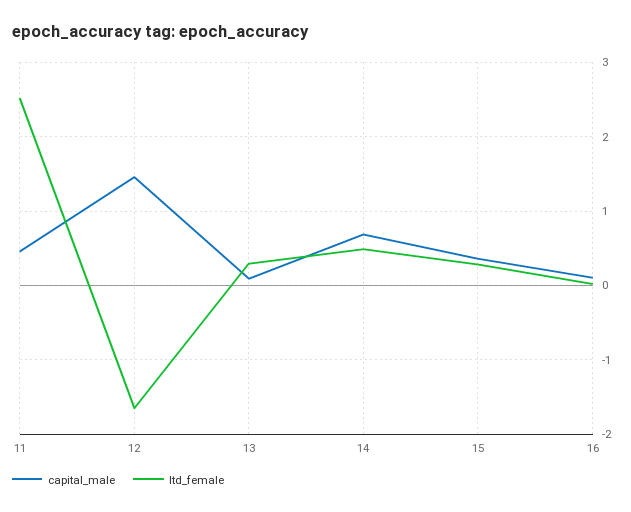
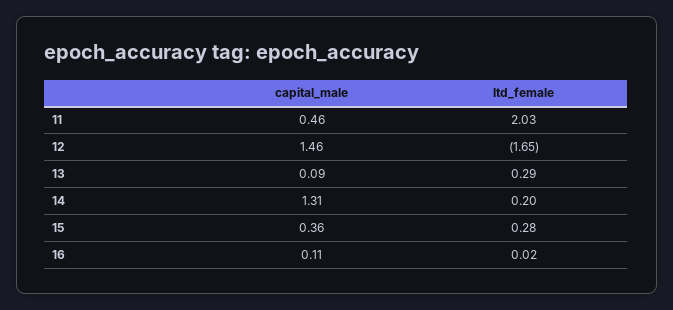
  {
    "capital_male": {
      "11": 0.46,
      "12": 1.46,
      "13": 0.09,
-     "14": 0.7,
+     "14": 1.31,
      "15": 0.36,
      "16": 0.11
    },
    "ltd_female": {
-     "11": 2.5,
+     "11": 2.03,
      "12": -1.65,
      "13": 0.29,
-     "14": 0.5,
+     "14": 0.2,
      "15": 0.28,
      "16": 0.02
    }
  }

